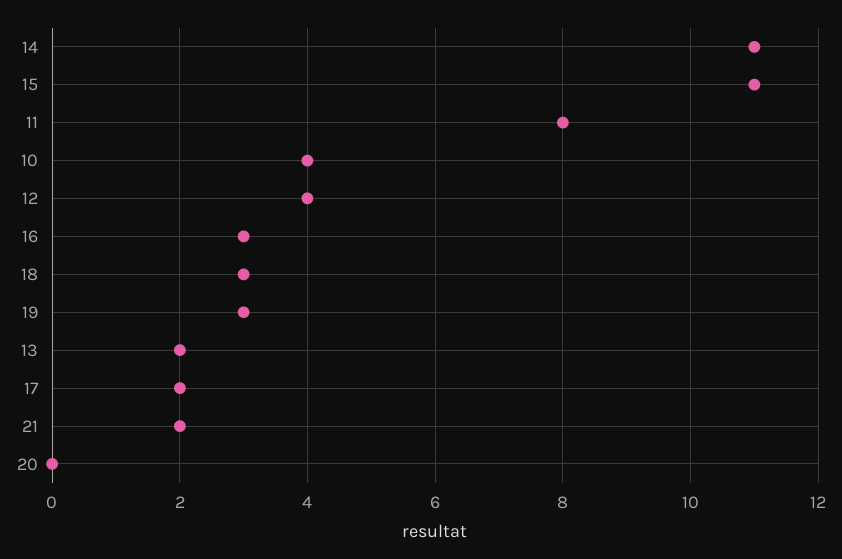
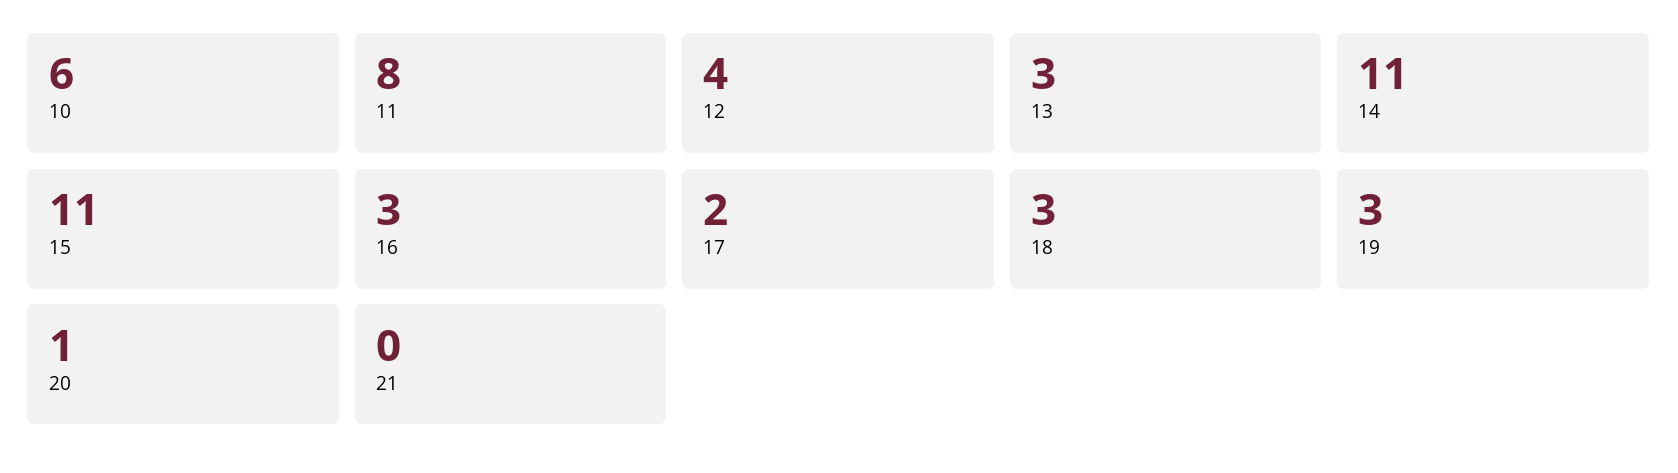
  {
    "14": 11,
    "15": 11,
    "11": 8,
-   "10": 4,
+   "10": 6,
    "12": 4,
    "16": 3,
    "18": 3,
    "19": 3,
-   "13": 2,
+   "13": 3,
    "17": 2,
-   "21": 2,
+   "21": 0,
-   "20": 0
+   "20": 1
  }

